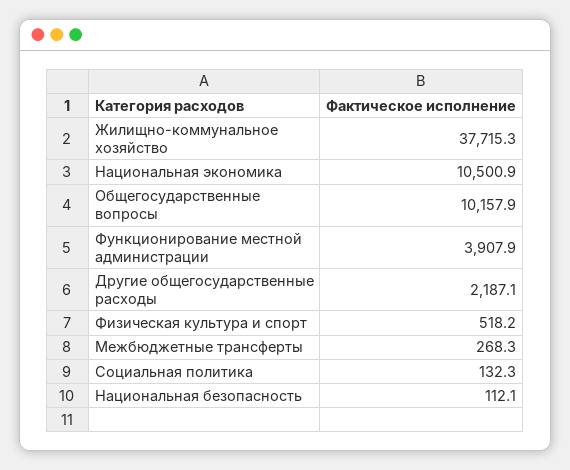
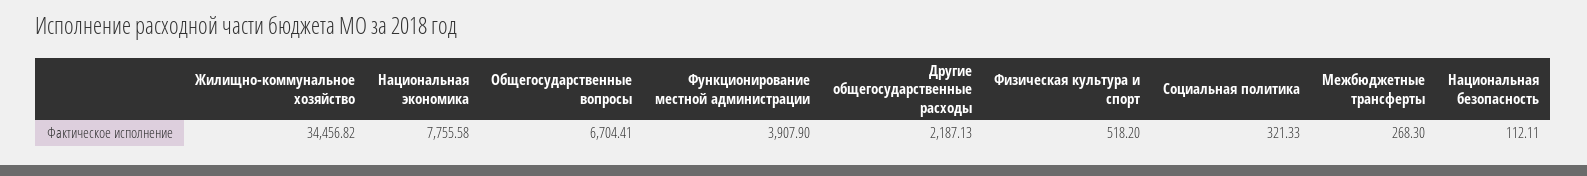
  {
-   "Жилищно-коммунальное хозяйство": 37715.3,
+   "Жилищно-коммунальное хозяйство": 34456.82,
-   "Национальная экономика": 10500.9,
+   "Национальная экономика": 7755.58,
-   "Общегосударственные вопросы": 10157.9,
+   "Общегосударственные вопросы": 6704.41,
    "Функционирование местной администрации": 3907.9,
    "Другие общегосударственные расходы": 2187.13,
    "Физическая культура и спорт": 518.2,
    "Межбюджетные трансферты": 268.3,
-   "Социальная политика": 132.3,
+   "Социальная политика": 321.33,
    "Национальная безопасность": 112.11
  }

